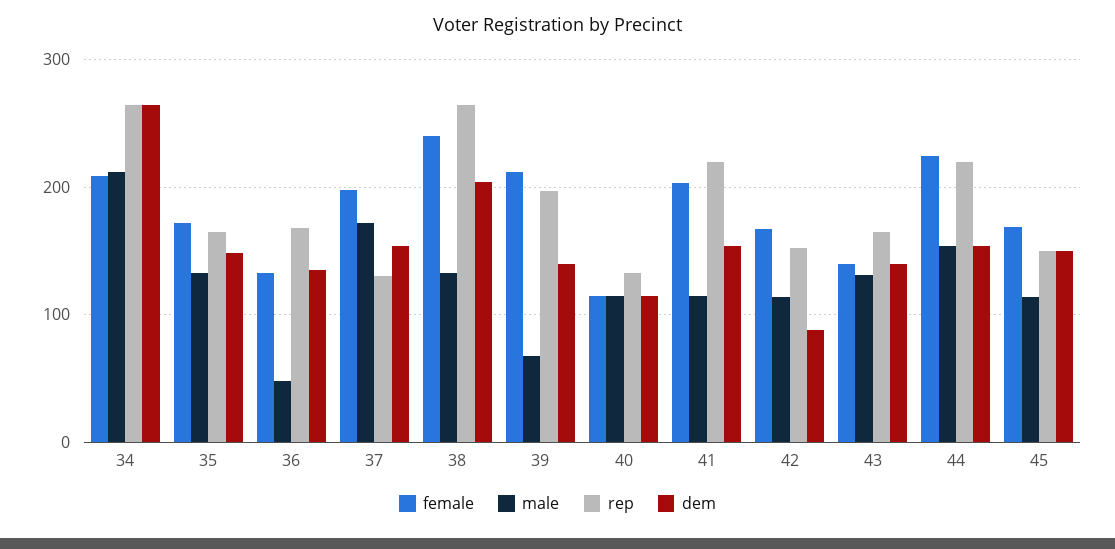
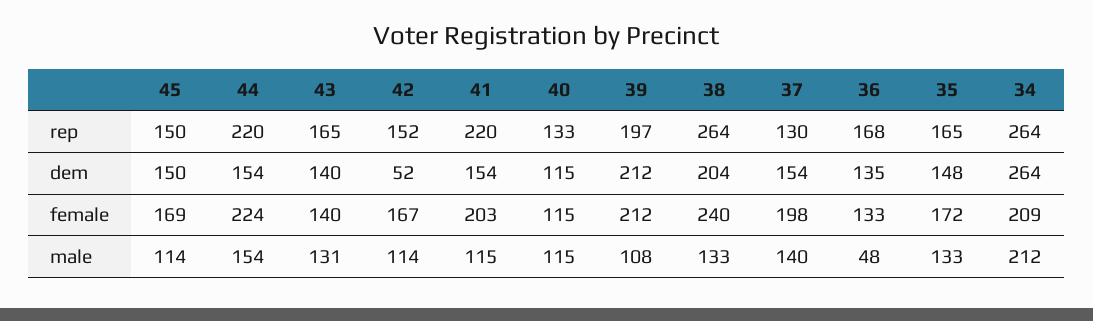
  {
    "female": {
      "34": 209,
      "35": 172,
      "36": 133,
      "37": 198,
      "38": 240,
      "39": 212,
      "40": 115,
      "41": 203,
      "42": 167,
      "43": 140,
      "44": 224,
      "45": 169
    },
    "male": {
      "34": 212,
      "35": 133,
      "36": 48,
-     "37": 170,
+     "37": 140,
      "38": 133,
-     "39": 70,
+     "39": 108,
      "40": 115,
      "41": 115,
      "42": 114,
      "43": 131,
      "44": 154,
      "45": 114
    },
    "rep": {
      "34": 264,
      "35": 165,
      "36": 168,
      "37": 130,
      "38": 264,
      "39": 197,
      "40": 133,
      "41": 220,
      "42": 152,
      "43": 165,
      "44": 220,
      "45": 150
    },
    "dem": {
      "34": 264,
      "35": 148,
      "36": 135,
      "37": 154,
      "38": 204,
-     "39": 140,
+     "39": 212,
      "40": 115,
      "41": 154,
-     "42": 90,
+     "42": 52,
      "43": 140,
      "44": 154,
      "45": 150
    }
  }

